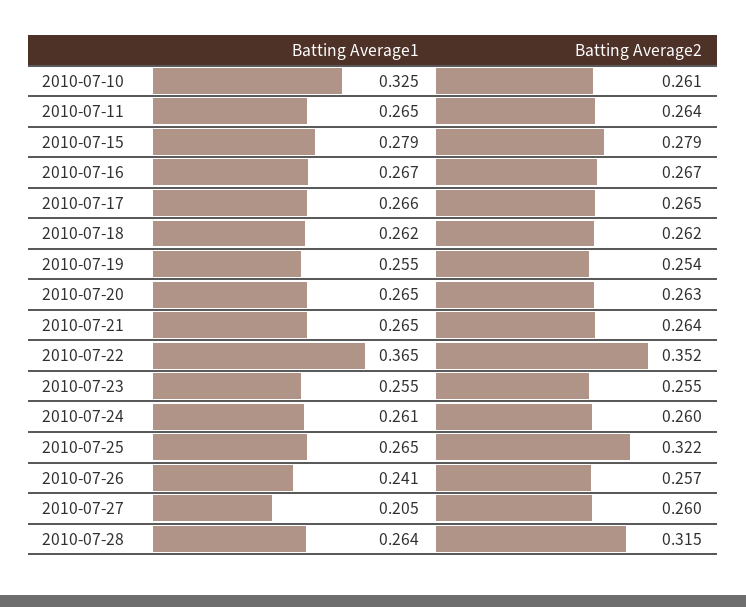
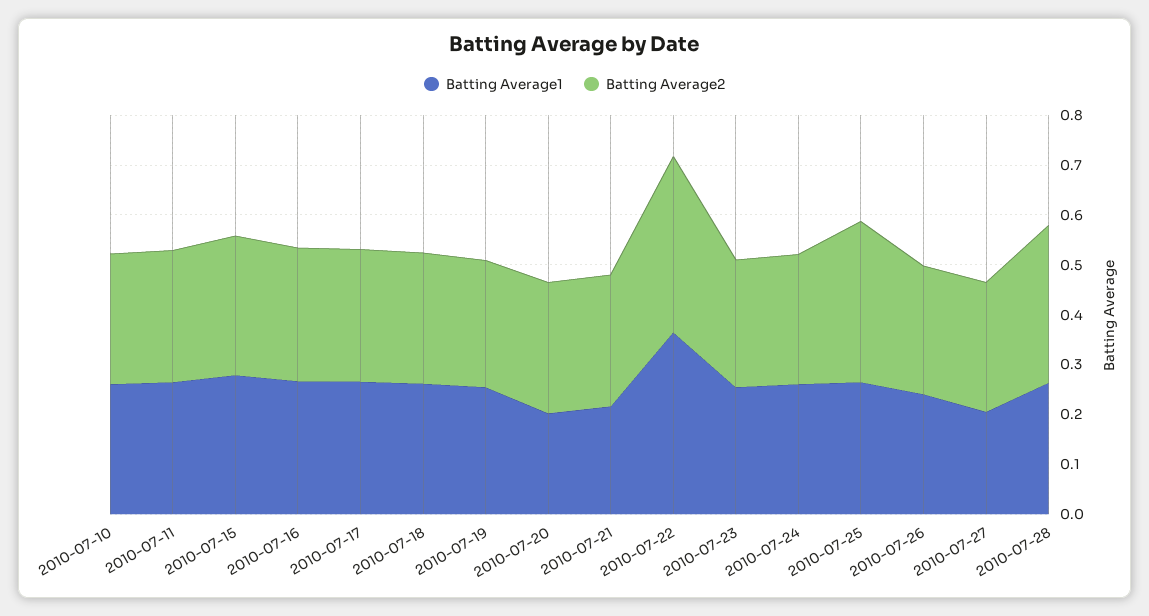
  {
    "Batting Average1": {
-     "2010-07-10": 0.325,
+     "2010-07-10": 0.26,
      "2010-07-11": 0.265,
      "2010-07-15": 0.279,
      "2010-07-16": 0.267,
      "2010-07-17": 0.266,
      "2010-07-18": 0.262,
      "2010-07-19": 0.255,
-     "2010-07-20": 0.265,
+     "2010-07-20": 0.2,
-     "2010-07-21": 0.265,
+     "2010-07-21": 0.22,
      "2010-07-22": 0.365,
      "2010-07-23": 0.255,
      "2010-07-24": 0.261,
      "2010-07-25": 0.265,
      "2010-07-26": 0.241,
      "2010-07-27": 0.205,
      "2010-07-28": 0.264
    },
    "Batting Average2": {
      "2010-07-10": 0.261,
      "2010-07-11": 0.264,
      "2010-07-15": 0.279,
      "2010-07-16": 0.267,
      "2010-07-17": 0.265,
      "2010-07-18": 0.262,
      "2010-07-19": 0.254,
      "2010-07-20": 0.263,
      "2010-07-21": 0.264,
      "2010-07-22": 0.352,
      "2010-07-23": 0.255,
      "2010-07-24": 0.26,
      "2010-07-25": 0.322,
      "2010-07-26": 0.257,
      "2010-07-27": 0.26,
      "2010-07-28": 0.315
    }
  }

